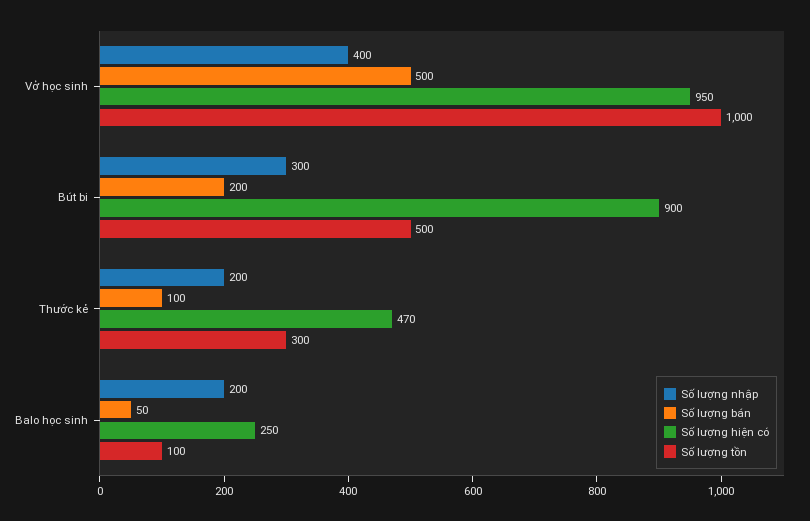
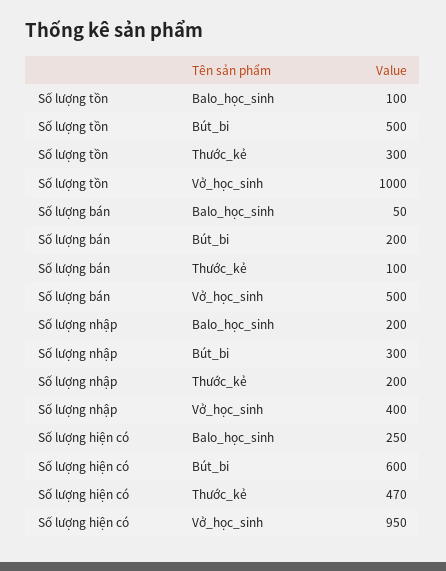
  {
    "Số lượng nhập": {
      "Vở học sinh": 400,
      "Bút bi": 300,
      "Thước kẻ": 200,
      "Balo học sinh": 200
    },
    "Số lượng bán": {
      "Vở học sinh": 500,
      "Bút bi": 200,
      "Thước kẻ": 100,
      "Balo học sinh": 50
    },
    "Số lượng hiện có": {
      "Vở học sinh": 950,
-     "Bút bi": 900,
+     "Bút bi": 600,
      "Thước kẻ": 470,
      "Balo học sinh": 250
    },
    "Số lượng tồn": {
      "Vở học sinh": 1000,
      "Bút bi": 500,
      "Thước kẻ": 300,
      "Balo học sinh": 100
    }
  }

